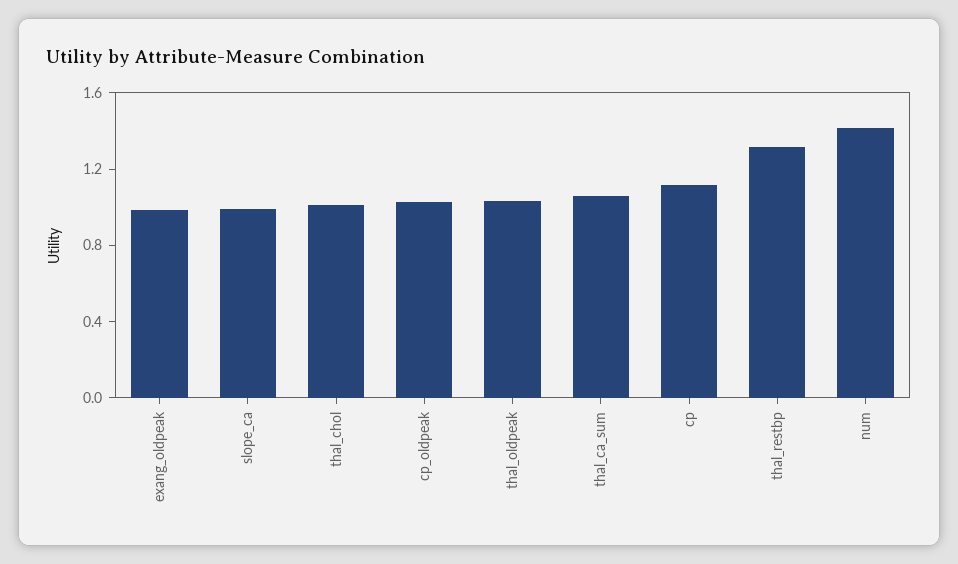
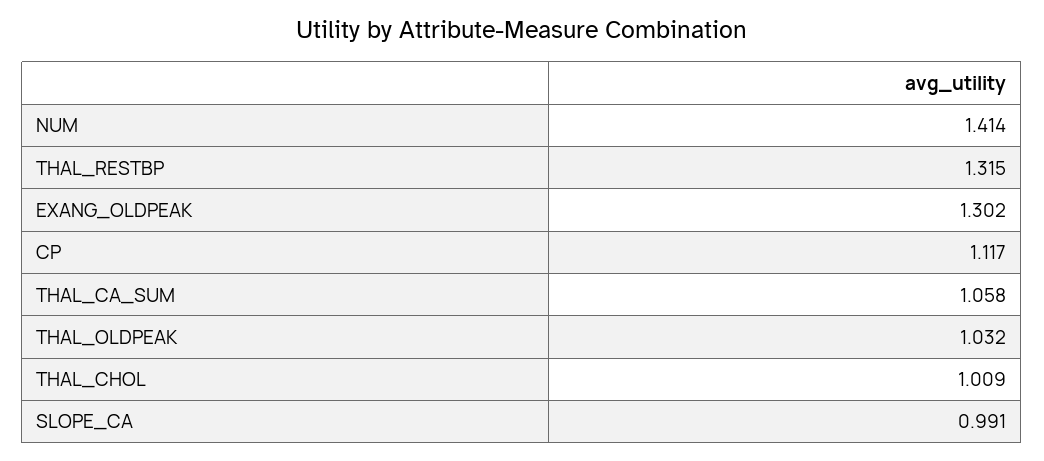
  {
-   "exang_oldpeak": 1,
+   "exang_oldpeak": 1.302,
    "slope_ca": 0.991,
    "thal_chol": 1.009,
-   "cp_oldpeak": 1,
    "thal_oldpeak": 1.032,
    "thal_ca_sum": 1.058,
    "cp": 1.117,
    "thal_restbp": 1.315,
    "num": 1.414
  }

